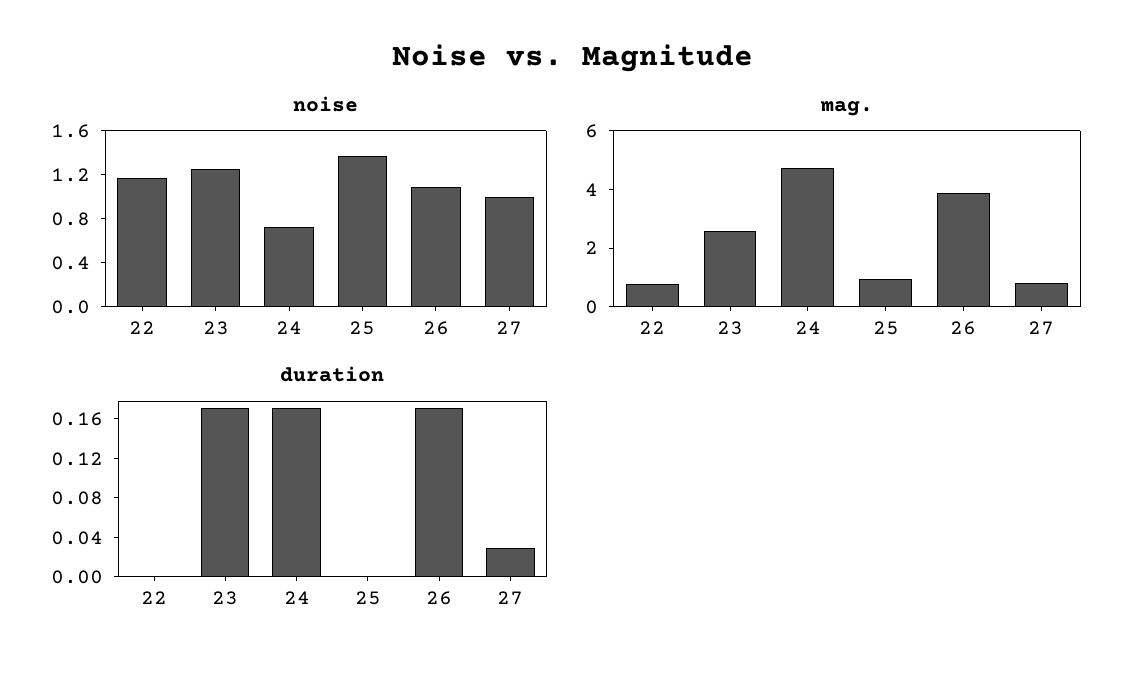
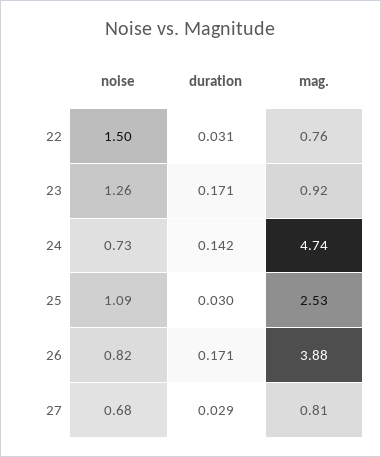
  {
    "noise": {
-     "22": 1.2,
+     "22": 1.5,
      "23": 1.26,
      "24": 0.73,
-     "25": 1.4,
+     "25": 1.09,
-     "26": 1.1,
+     "26": 0.82,
-     "27": 1
+     "27": 0.68
    },
    "mag.": {
      "22": 0.76,
-     "23": 2.5,
+     "23": 0.92,
      "24": 4.74,
-     "25": 1,
+     "25": 2.53,
      "26": 3.88,
      "27": 0.81
    },
    "duration": {
-     "22": 0,
+     "22": 0.031,
      "23": 0.171,
-     "24": 0.17,
+     "24": 0.142,
-     "25": 0,
+     "25": 0.03,
      "26": 0.171,
      "27": 0.029
    }
  }

